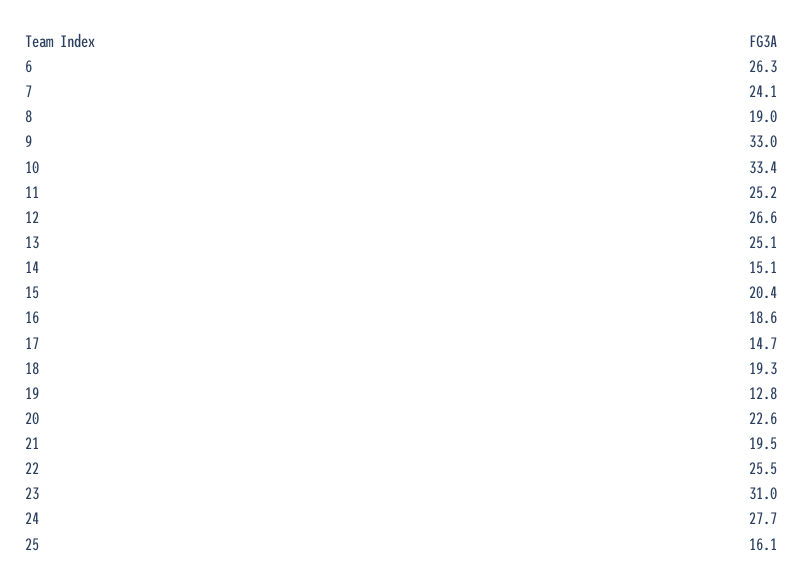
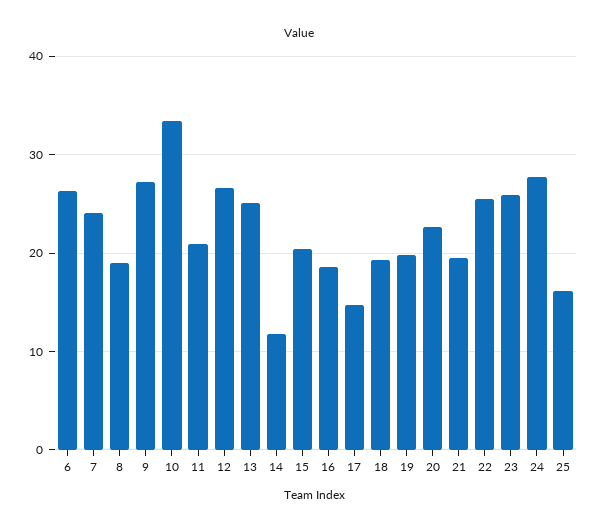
  {
    "6": 26.3,
    "7": 24.1,
    "8": 19,
-   "9": 33,
+   "9": 27,
    "10": 33.4,
-   "11": 25.2,
+   "11": 21,
    "12": 26.6,
    "13": 25.1,
-   "14": 15.1,
+   "14": 12,
    "15": 20.4,
    "16": 18.6,
    "17": 14.7,
    "18": 19.3,
-   "19": 12.8,
+   "19": 20,
    "20": 22.6,
    "21": 19.5,
    "22": 25.5,
-   "23": 31,
+   "23": 26,
    "24": 27.7,
    "25": 16.1
  }

